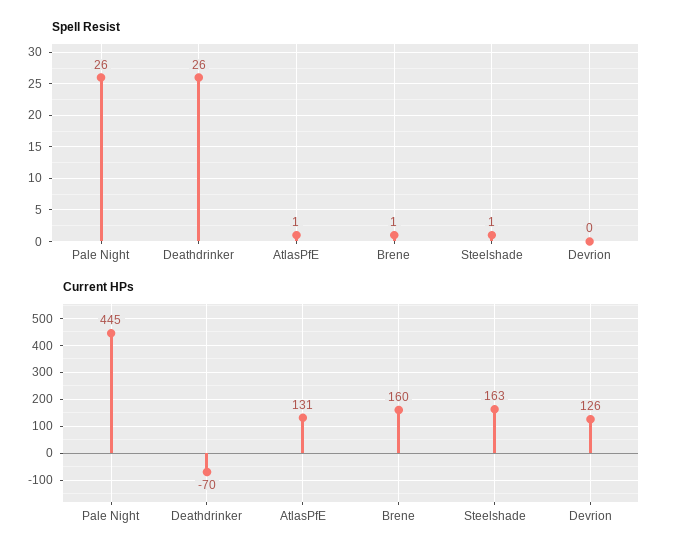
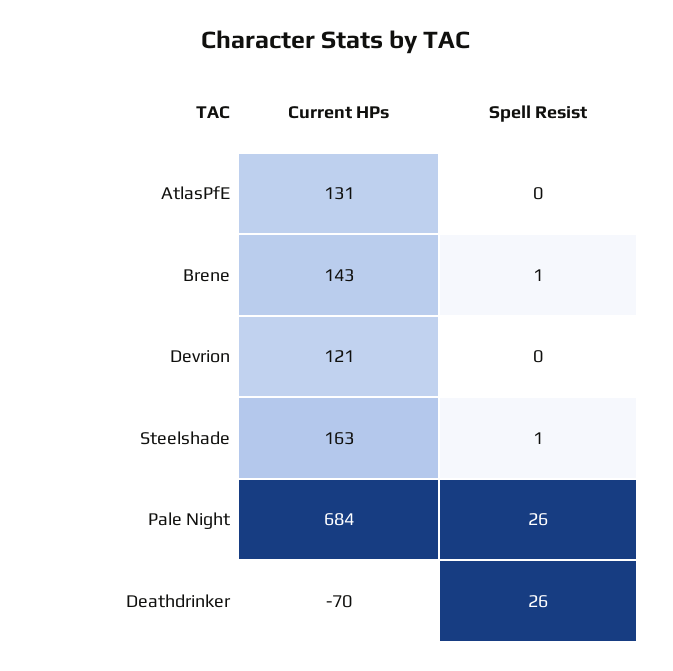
  {
    "Spell Resist": {
      "Pale Night": 26,
      "Deathdrinker": 26,
-     "AtlasPfE": 1,
+     "AtlasPfE": 0,
      "Brene": 1,
      "Steelshade": 1,
      "Devrion": 0
    },
    "Current HPs": {
-     "Pale Night": 445,
+     "Pale Night": 684,
      "Deathdrinker": -70,
      "AtlasPfE": 131,
-     "Brene": 160,
+     "Brene": 143,
      "Steelshade": 163,
-     "Devrion": 126
+     "Devrion": 121
    }
  }

